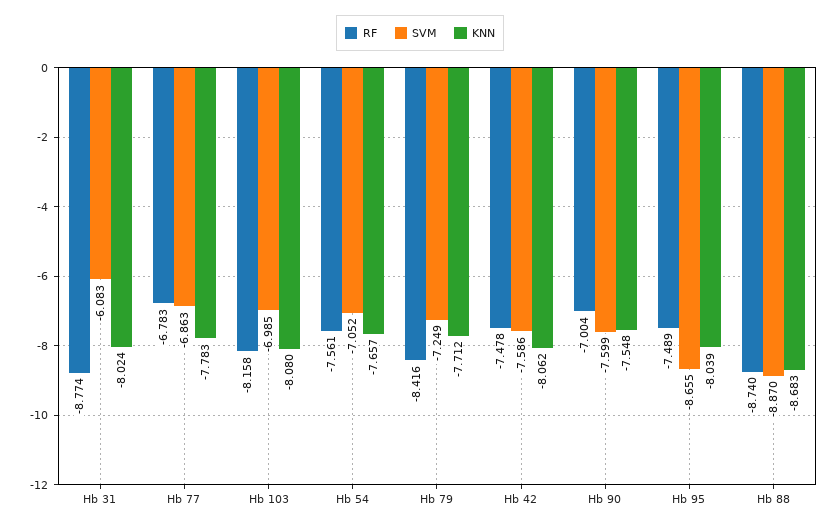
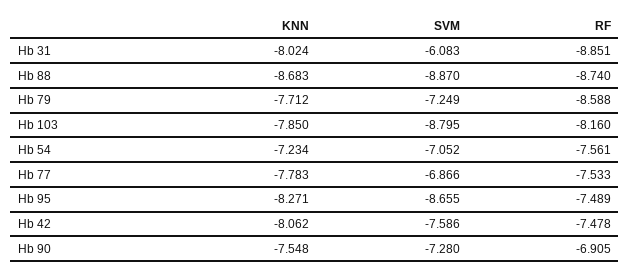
  {
    "RF": {
-     "Hb 31": -8.774,
+     "Hb 31": -8.851,
-     "Hb 77": -6.783,
+     "Hb 77": -7.533,
-     "Hb 103": -8.158,
+     "Hb 103": -8.16,
      "Hb 54": -7.561,
-     "Hb 79": -8.416,
+     "Hb 79": -8.588,
      "Hb 42": -7.478,
-     "Hb 90": -7.004,
+     "Hb 90": -6.905,
      "Hb 95": -7.489,
      "Hb 88": -8.74
    },
    "SVM": {
      "Hb 31": -6.083,
-     "Hb 77": -6.863,
+     "Hb 77": -6.866,
-     "Hb 103": -6.985,
+     "Hb 103": -8.795,
      "Hb 54": -7.052,
      "Hb 79": -7.249,
      "Hb 42": -7.586,
-     "Hb 90": -7.599,
+     "Hb 90": -7.28,
      "Hb 95": -8.655,
      "Hb 88": -8.87
    },
    "KNN": {
      "Hb 31": -8.024,
      "Hb 77": -7.783,
-     "Hb 103": -8.08,
+     "Hb 103": -7.85,
-     "Hb 54": -7.657,
+     "Hb 54": -7.234,
      "Hb 79": -7.712,
      "Hb 42": -8.062,
      "Hb 90": -7.548,
-     "Hb 95": -8.039,
+     "Hb 95": -8.271,
      "Hb 88": -8.683
    }
  }

